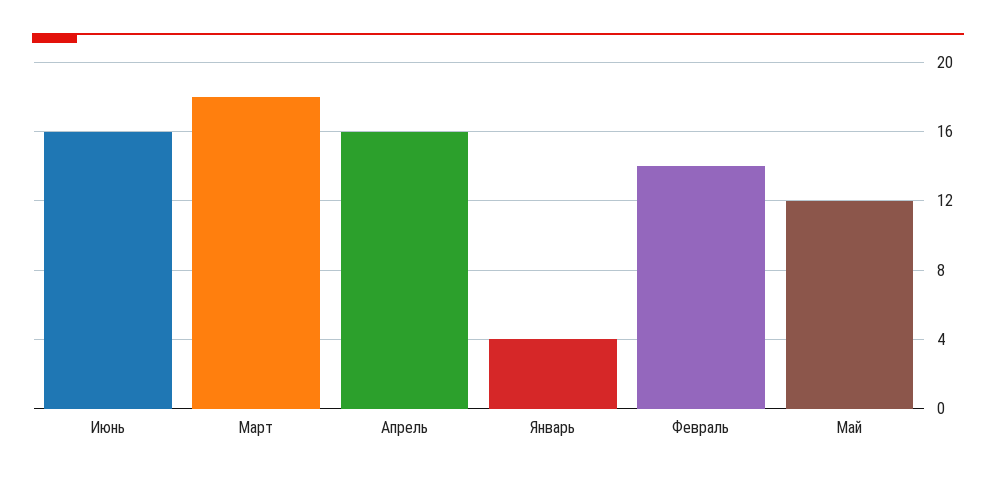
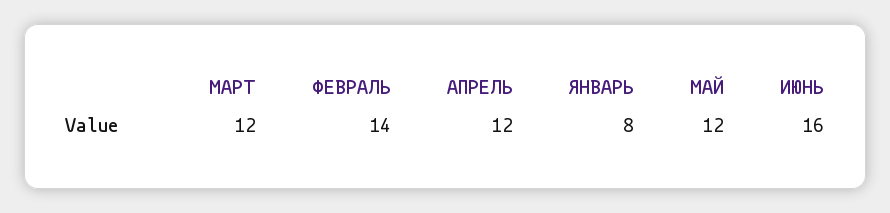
  {
    "Июнь": 16,
-   "Март": 18,
+   "Март": 12,
-   "Апрель": 16,
+   "Апрель": 12,
-   "Январь": 4,
+   "Январь": 8,
    "Февраль": 14,
    "Май": 12
  }

